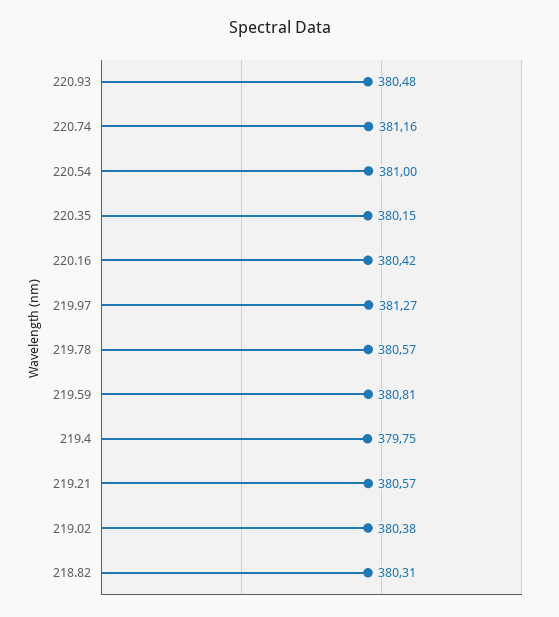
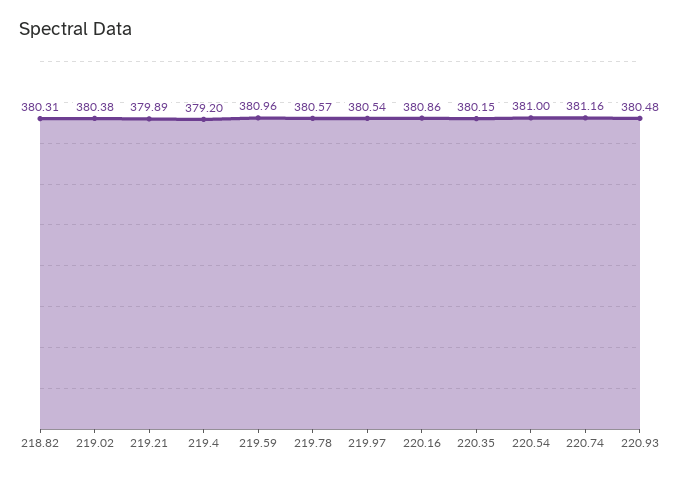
  {
    "220.93": 380.48,
    "220.74": 381.16,
    "220.54": 381,
    "220.35": 380.15,
-   "220.16": 380.42,
+   "220.16": 380.86,
-   "219.97": 381.27,
+   "219.97": 380.54,
    "219.78": 380.57,
-   "219.59": 380.81,
+   "219.59": 380.96,
-   "219.4": 379.75,
+   "219.4": 379.2,
-   "219.21": 380.57,
+   "219.21": 379.89,
    "219.02": 380.38,
    "218.82": 380.31
  }

